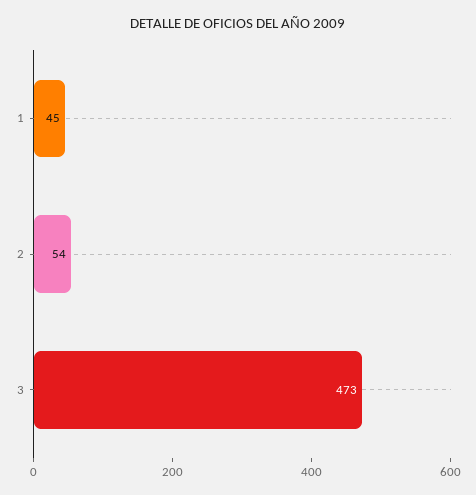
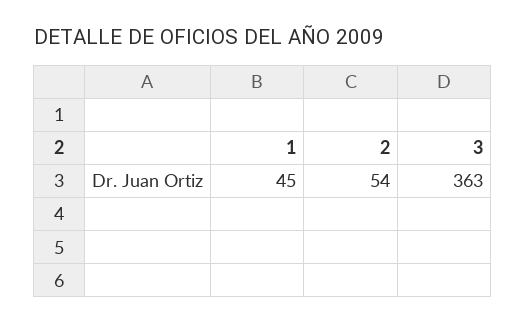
  {
    "1": 45,
    "2": 54,
-   "3": 473
+   "3": 363
  }

